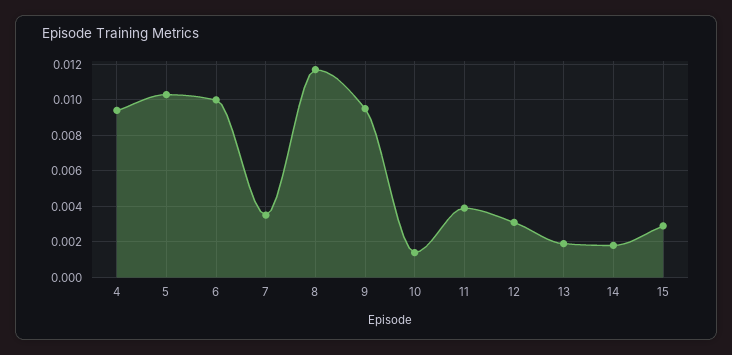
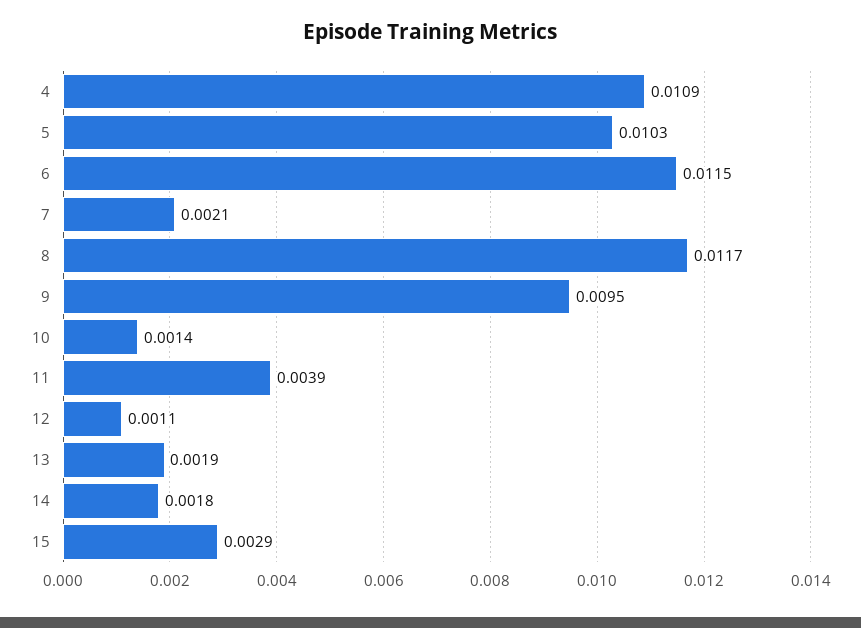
  {
-   "4": 0.0095,
+   "4": 0.0109,
    "5": 0.0103,
-   "6": 0.01,
+   "6": 0.0115,
-   "7": 0.0035,
+   "7": 0.0021,
    "8": 0.0117,
    "9": 0.0095,
    "10": 0.0014,
    "11": 0.0039,
-   "12": 0.003,
+   "12": 0.0011,
    "13": 0.0019,
    "14": 0.0018,
    "15": 0.0029
  }

